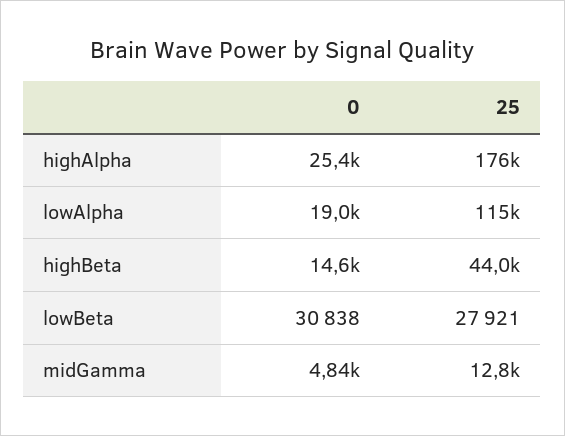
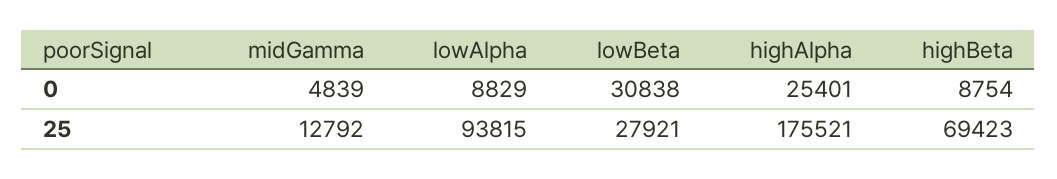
  {
    "0": {
      "highAlpha": 25401,
-     "lowAlpha": 19000,
+     "lowAlpha": 8829,
-     "highBeta": 14600,
+     "highBeta": 8754,
      "lowBeta": 30838,
      "midGamma": 4839
    },
    "25": {
      "highAlpha": 175521,
-     "lowAlpha": 115000,
+     "lowAlpha": 93815,
-     "highBeta": 44000,
+     "highBeta": 69423,
      "lowBeta": 27921,
      "midGamma": 12792
    }
  }

